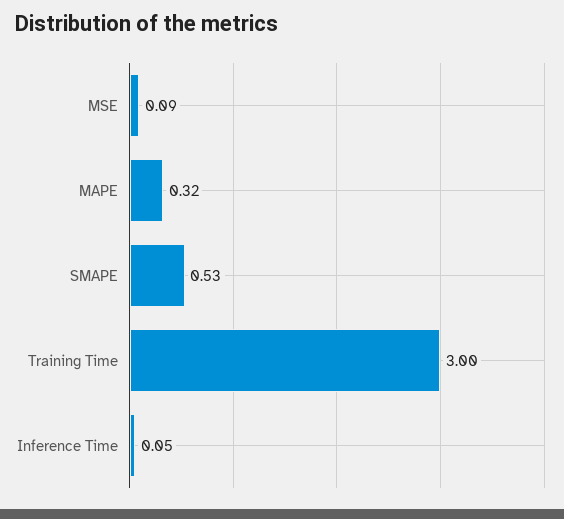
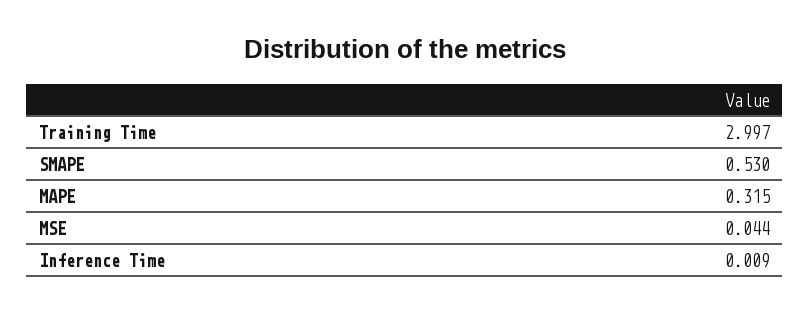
  {
-   "MSE": 0.09,
+   "MSE": 0.044,
    "MAPE": 0.315,
    "SMAPE": 0.53,
    "Training Time": 2.997,
-   "Inference Time": 0.05
+   "Inference Time": 0.009
  }

